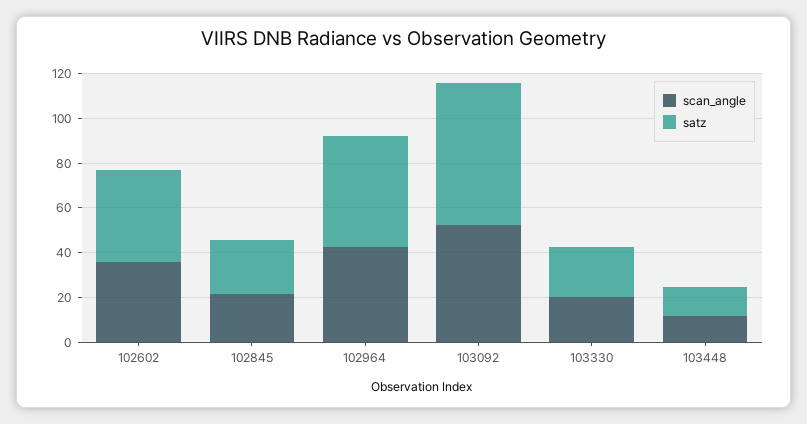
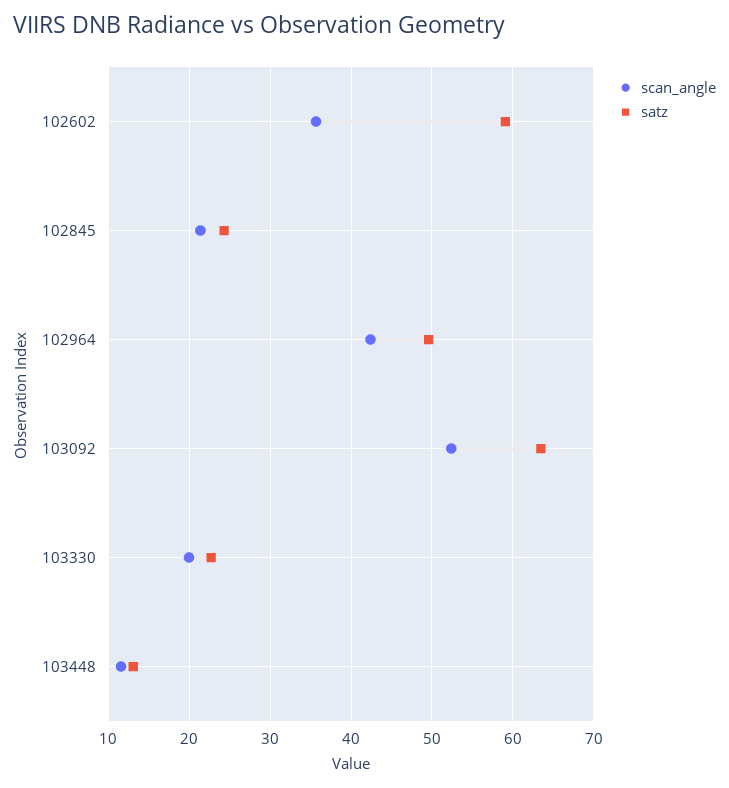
  {
    "scan_angle": {
      "102602": 36,
      "102845": 21,
      "102964": 42,
      "103092": 52,
      "103330": 20,
      "103448": 12
    },
    "satz": {
-     "102602": 40,
+     "102602": 59,
      "102845": 24,
      "102964": 50,
      "103092": 63,
      "103330": 23,
      "103448": 13
    }
  }

